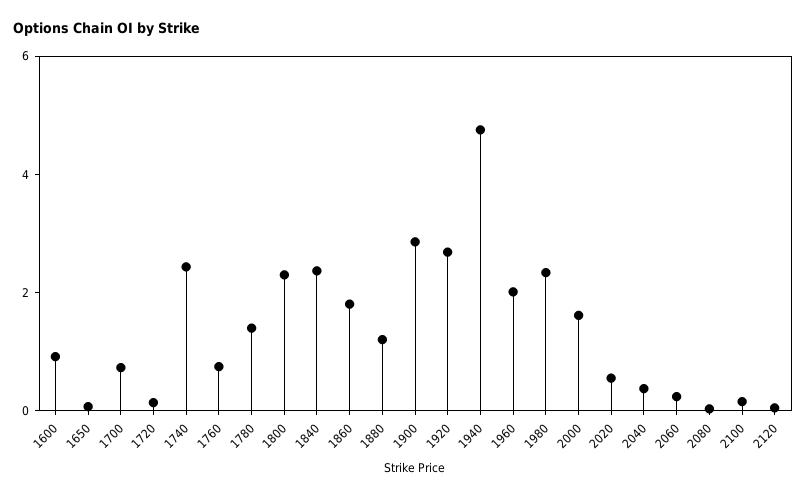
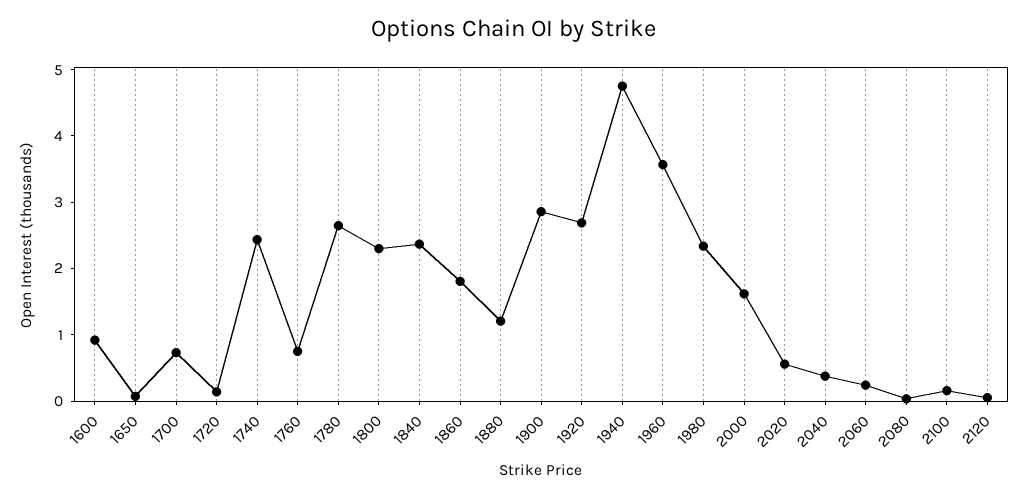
  {
    "1600": 1,
    "1650": 0,
    "1700": 0.8,
    "1720": 0.2,
    "1740": 2.4,
    "1760": 0.8,
-   "1780": 1.5,
+   "1780": 2.6,
    "1800": 2.4,
    "1840": 2.4,
    "1860": 1.8,
    "1880": 1.2,
    "1900": 2.8,
    "1920": 2.6,
    "1940": 4.8,
-   "1960": 2,
+   "1960": 3.6,
    "1980": 2.4,
    "2000": 1.6,
    "2020": 0.6,
    "2040": 0.4,
    "2060": 0.2,
    "2080": 0,
    "2100": 0.2,
    "2120": 0
  }

